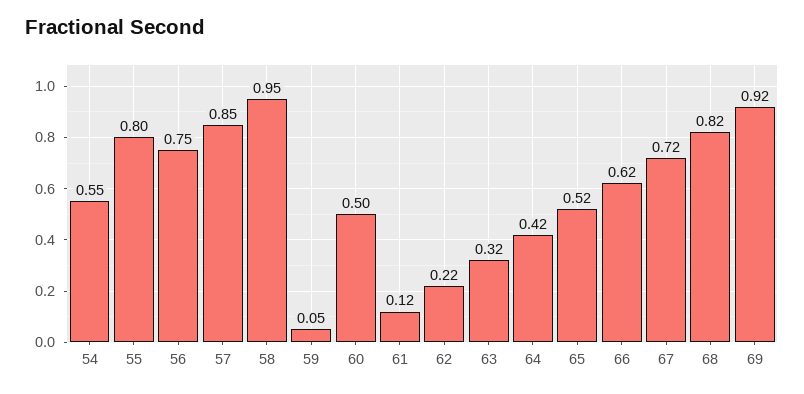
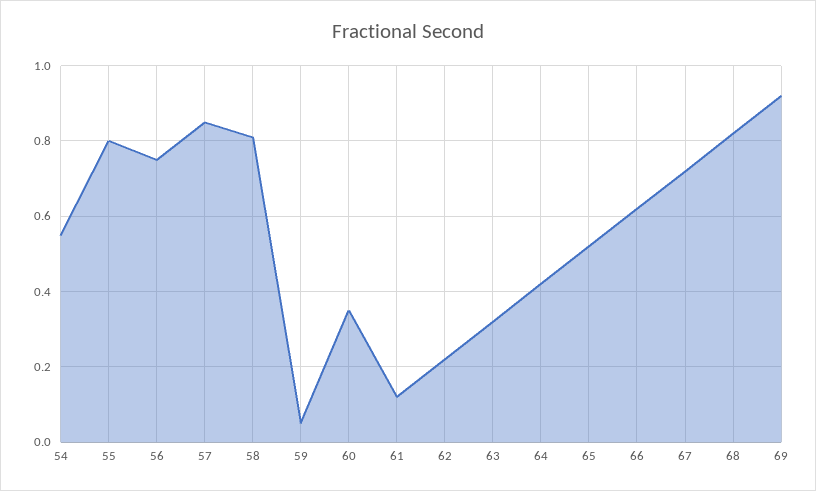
  {
    "54": 0.55,
    "55": 0.8,
    "56": 0.75,
    "57": 0.85,
-   "58": 0.95,
+   "58": 0.8,
    "59": 0.05,
-   "60": 0.5,
+   "60": 0.35,
    "61": 0.12,
    "62": 0.22,
    "63": 0.32,
    "64": 0.42,
    "65": 0.52,
    "66": 0.62,
    "67": 0.72,
    "68": 0.82,
    "69": 0.92
  }

